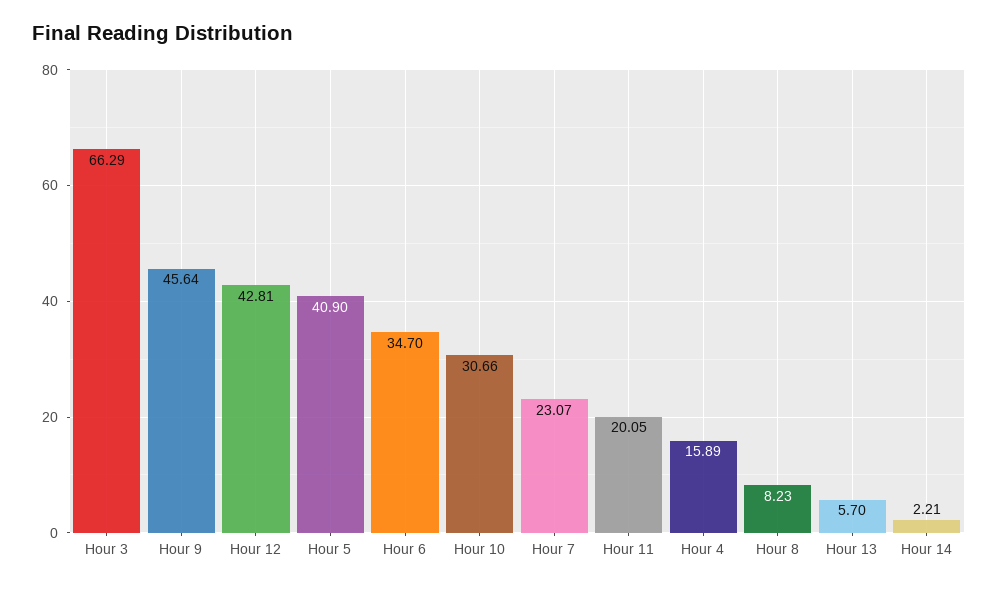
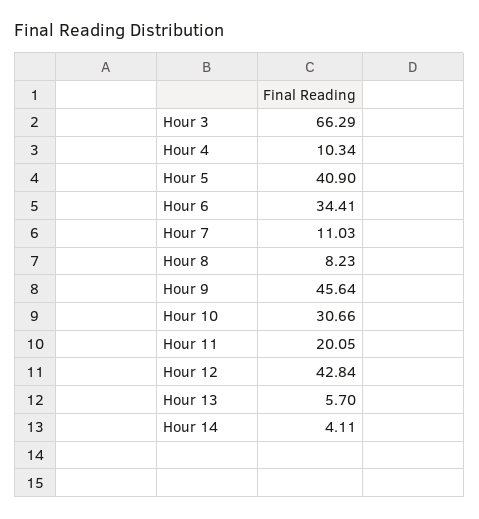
  {
    "Hour 3": 66.29,
    "Hour 9": 45.64,
-   "Hour 12": 42.81,
+   "Hour 12": 42.84,
    "Hour 5": 40.9,
-   "Hour 6": 34.7,
+   "Hour 6": 34.41,
    "Hour 10": 30.66,
-   "Hour 7": 23.07,
+   "Hour 7": 11.03,
    "Hour 11": 20.05,
-   "Hour 4": 15.89,
+   "Hour 4": 10.34,
    "Hour 8": 8.23,
    "Hour 13": 5.7,
-   "Hour 14": 2.21
+   "Hour 14": 4.11
  }

